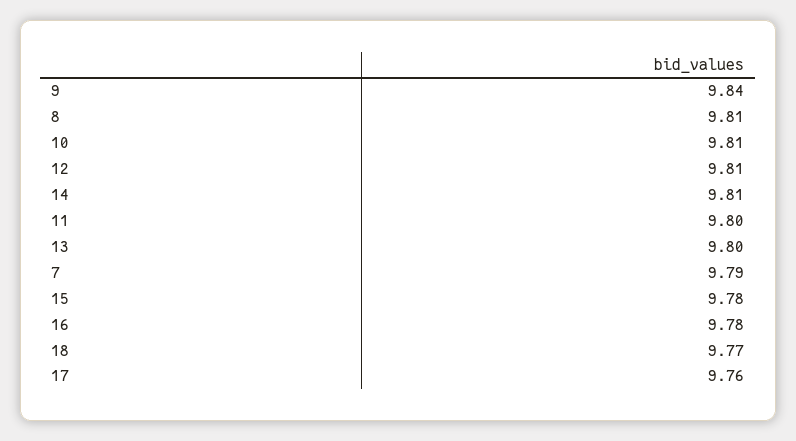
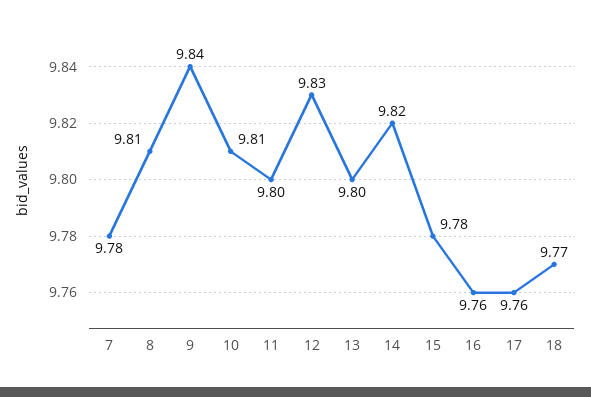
  {
    "9": 9.84,
    "8": 9.81,
    "10": 9.81,
-   "12": 9.81,
+   "12": 9.83,
-   "14": 9.81,
+   "14": 9.82,
    "11": 9.8,
    "13": 9.8,
-   "7": 9.79,
+   "7": 9.78,
    "15": 9.78,
-   "16": 9.78,
+   "16": 9.76,
    "18": 9.77,
    "17": 9.76
  }

